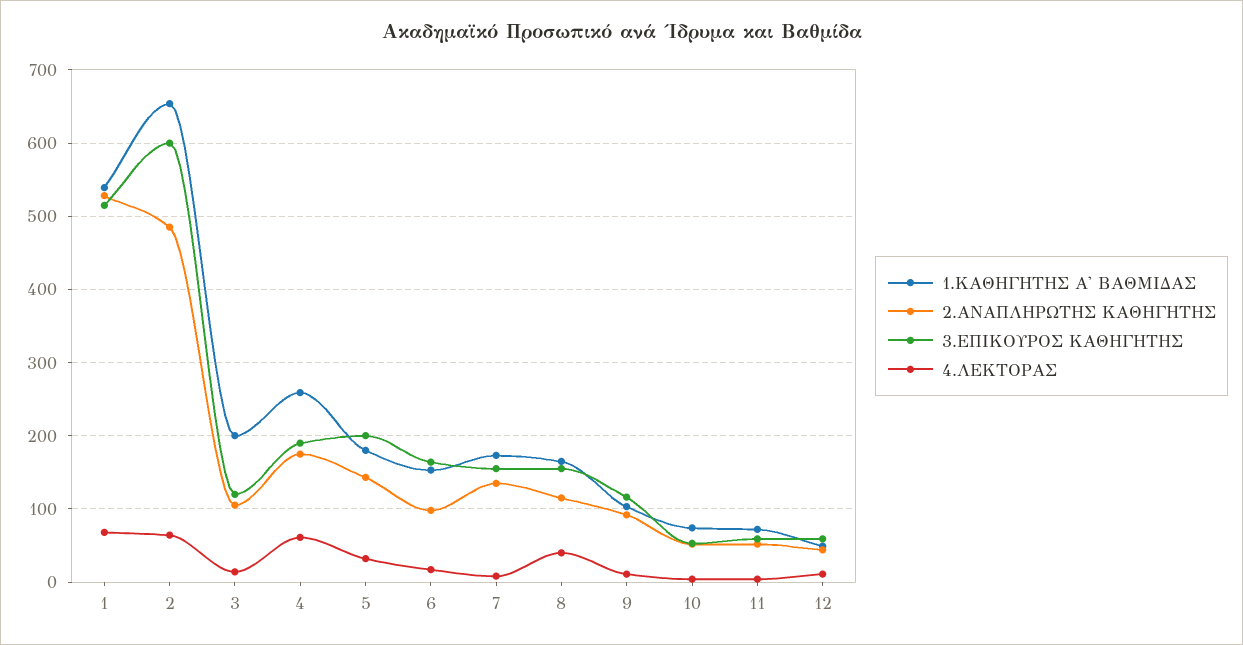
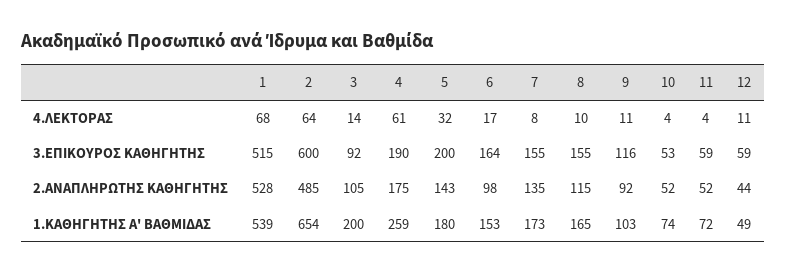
  {
    "1.ΚΑΘΗΓΗΤΗΣ Α' ΒΑΘΜΙΔΑΣ": {
      "1": 539,
      "2": 654,
      "3": 200,
      "4": 259,
      "5": 180,
      "6": 153,
      "7": 173,
      "8": 165,
      "9": 103,
      "10": 74,
      "11": 72,
      "12": 49
    },
    "2.ΑΝΑΠΛΗΡΩΤΗΣ ΚΑΘΗΓΗΤΗΣ": {
      "1": 528,
      "2": 485,
      "3": 105,
      "4": 175,
      "5": 143,
      "6": 98,
      "7": 135,
      "8": 115,
      "9": 92,
      "10": 52,
      "11": 52,
      "12": 44
    },
    "3.ΕΠΙΚΟΥΡΟΣ ΚΑΘΗΓΗΤΗΣ": {
      "1": 515,
      "2": 600,
-     "3": 120,
+     "3": 92,
      "4": 190,
      "5": 200,
      "6": 164,
      "7": 155,
      "8": 155,
      "9": 116,
      "10": 53,
      "11": 59,
      "12": 59
    },
    "4.ΛΕΚΤΟΡΑΣ": {
      "1": 68,
      "2": 64,
      "3": 14,
      "4": 61,
      "5": 32,
      "6": 17,
      "7": 8,
-     "8": 40,
+     "8": 10,
      "9": 11,
      "10": 4,
      "11": 4,
      "12": 11
    }
  }

